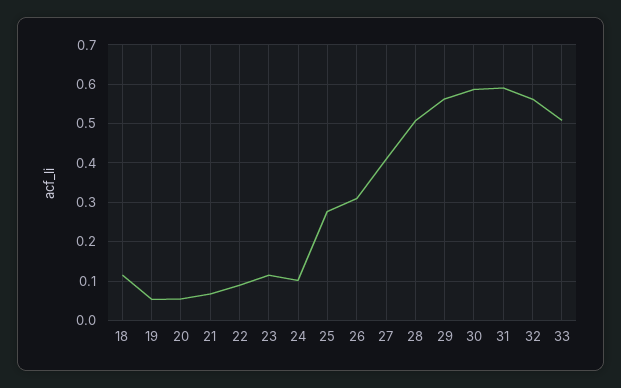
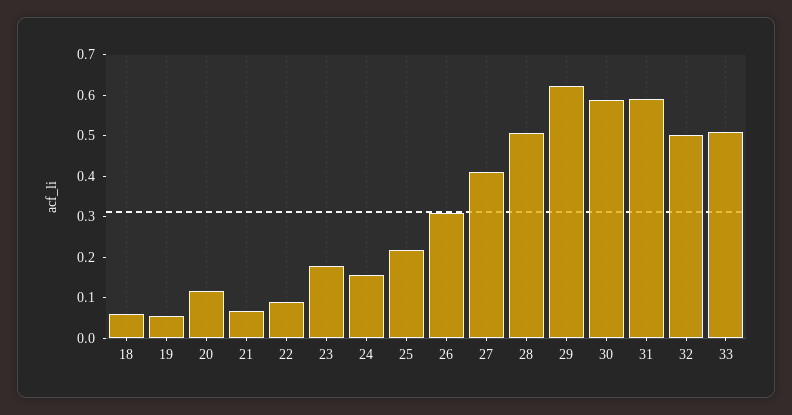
  {
-   "18": 0.12,
+   "18": 0.06,
    "19": 0.06,
-   "20": 0.06,
+   "20": 0.12,
    "21": 0.06,
    "22": 0.1,
-   "23": 0.12,
+   "23": 0.18,
-   "24": 0.1,
+   "24": 0.16,
-   "25": 0.28,
+   "25": 0.22,
    "26": 0.32,
    "27": 0.42,
    "28": 0.5,
-   "29": 0.56,
+   "29": 0.62,
    "30": 0.58,
    "31": 0.6,
-   "32": 0.56,
+   "32": 0.5,
    "33": 0.5
  }

